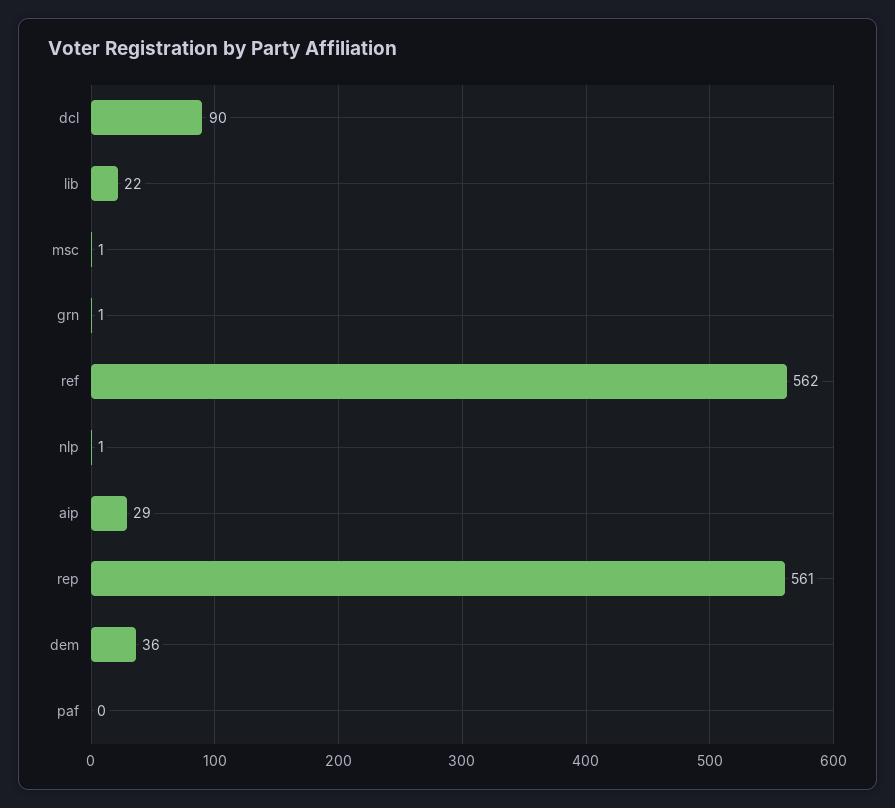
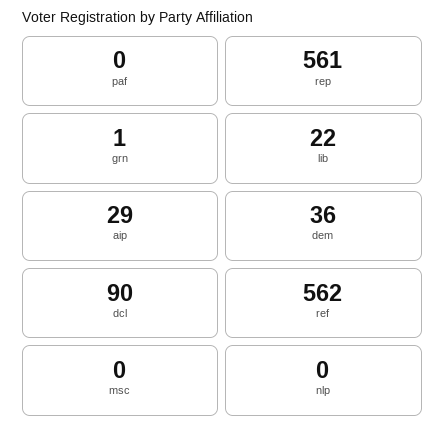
  {
    "dcl": 90,
    "lib": 22,
-   "msc": 1,
+   "msc": 0,
    "grn": 1,
    "ref": 562,
-   "nlp": 1,
+   "nlp": 0,
    "aip": 29,
    "rep": 561,
    "dem": 36,
    "paf": 0
  }

